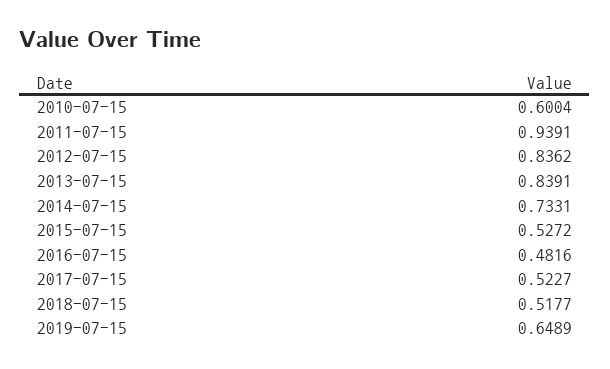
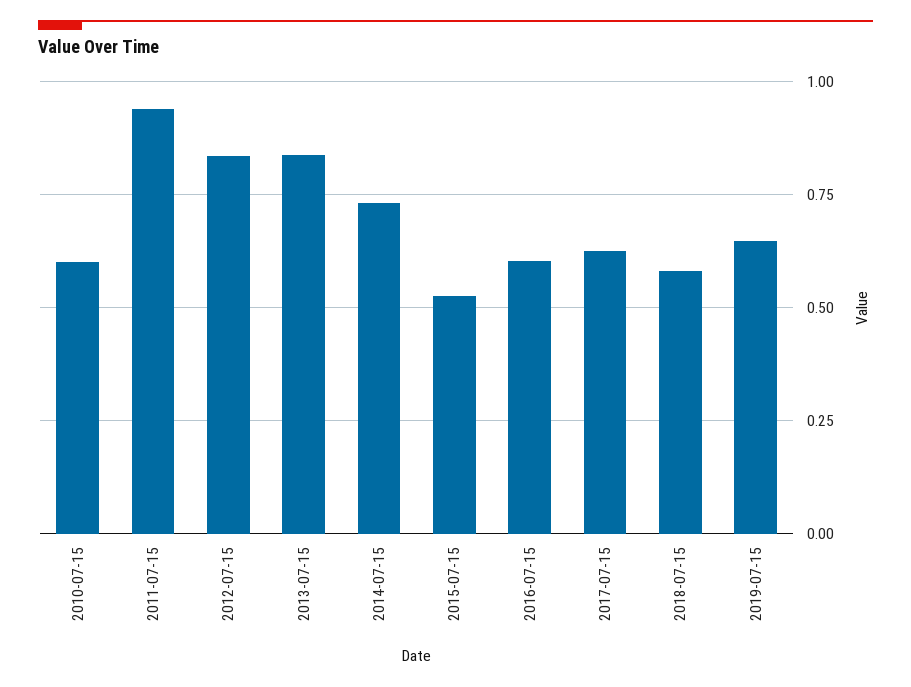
  {
    "2010-07-15": 0.6004,
    "2011-07-15": 0.9391,
    "2012-07-15": 0.8362,
    "2013-07-15": 0.8391,
    "2014-07-15": 0.7331,
    "2015-07-15": 0.5272,
-   "2016-07-15": 0.4816,
+   "2016-07-15": 0.6,
-   "2017-07-15": 0.5227,
+   "2017-07-15": 0.625,
-   "2018-07-15": 0.5177,
+   "2018-07-15": 0.575,
    "2019-07-15": 0.6489
  }

